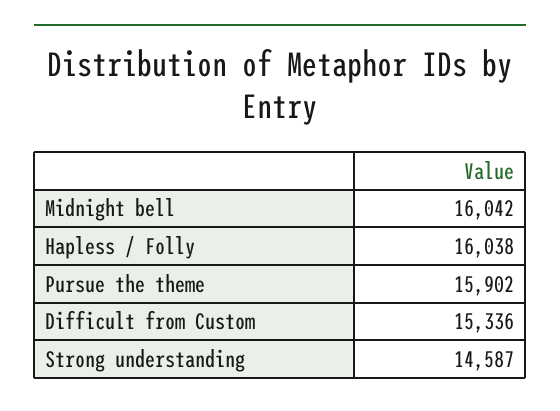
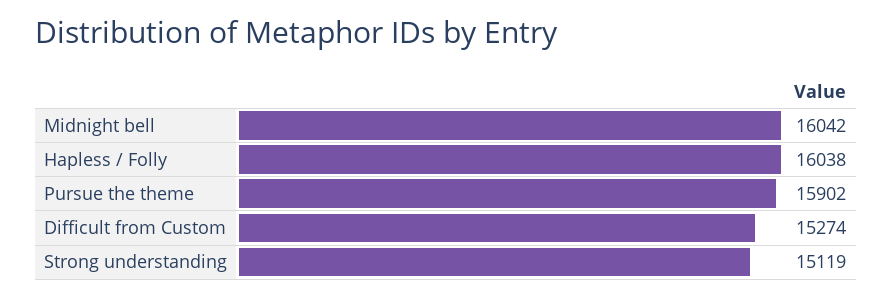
  {
    "Midnight bell": 16042,
    "Hapless / Folly": 16038,
    "Pursue the theme": 15902,
-   "Difficult from Custom": 15336,
+   "Difficult from Custom": 15274,
-   "Strong understanding": 14587
+   "Strong understanding": 15119
  }

